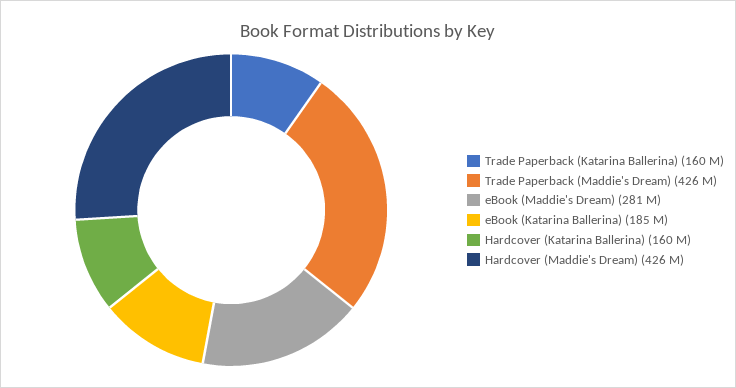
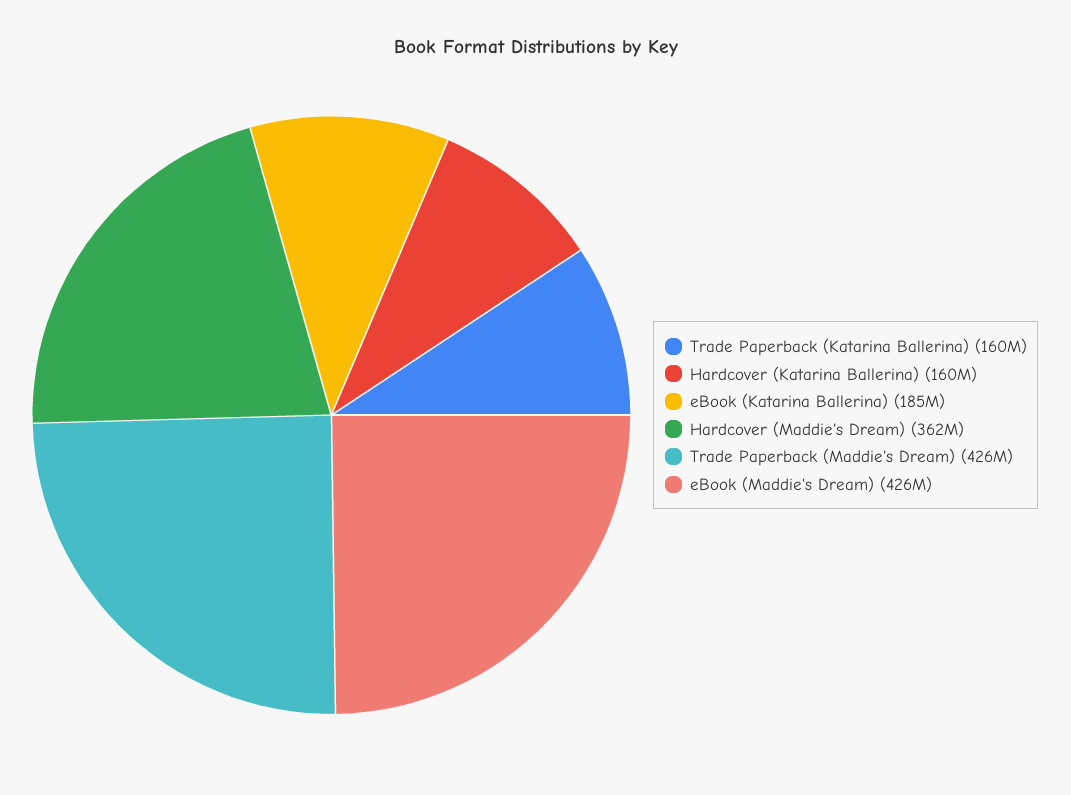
  {
    "Trade Paperback (Katarina Ballerina)": 160000000,
    "Trade Paperback (Maddie's Dream)": 426000000,
-   "eBook (Maddie's Dream)": 281000000,
+   "eBook (Maddie's Dream)": 426000000,
    "eBook (Katarina Ballerina)": 185000000,
    "Hardcover (Katarina Ballerina)": 160000000,
-   "Hardcover (Maddie's Dream)": 426000000
+   "Hardcover (Maddie's Dream)": 362000000
  }

